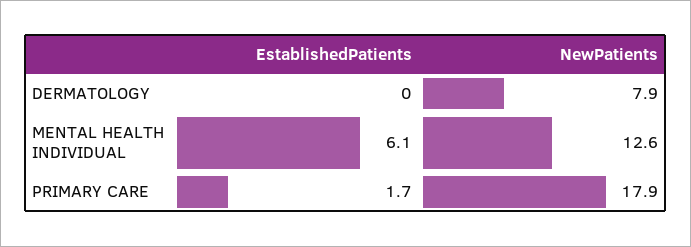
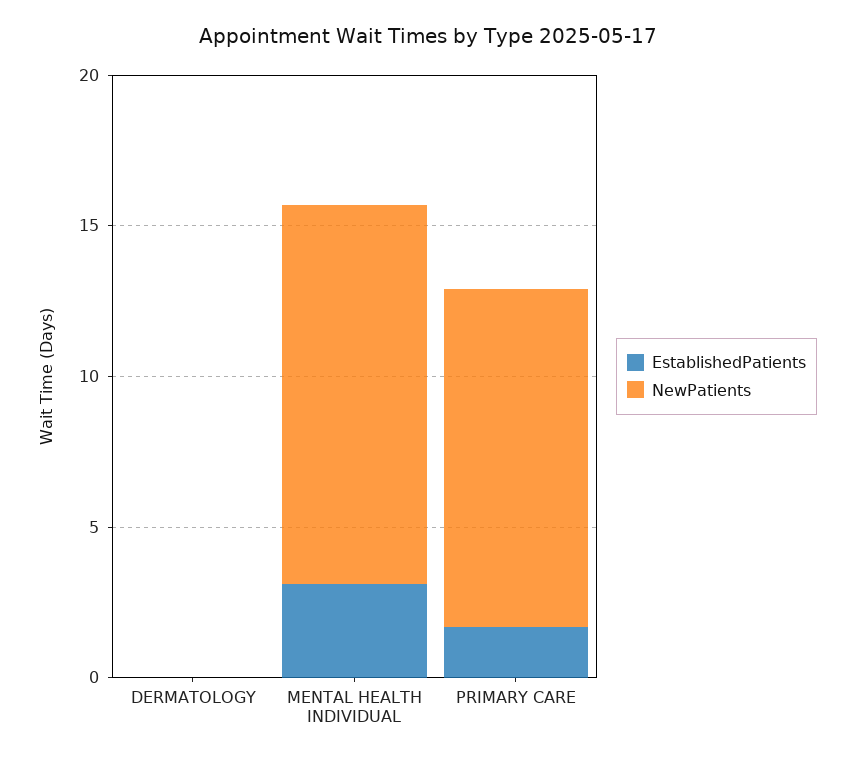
  {
    "EstablishedPatients": {
      "DERMATOLOGY": 0,
-     "MENTAL HEALTH INDIVIDUAL": 6.1,
+     "MENTAL HEALTH INDIVIDUAL": 3,
      "PRIMARY CARE": 1.7
    },
    "NewPatients": {
-     "DERMATOLOGY": 7.9,
+     "DERMATOLOGY": 0,
      "MENTAL HEALTH INDIVIDUAL": 12.6,
-     "PRIMARY CARE": 17.9
+     "PRIMARY CARE": 11
    }
  }

